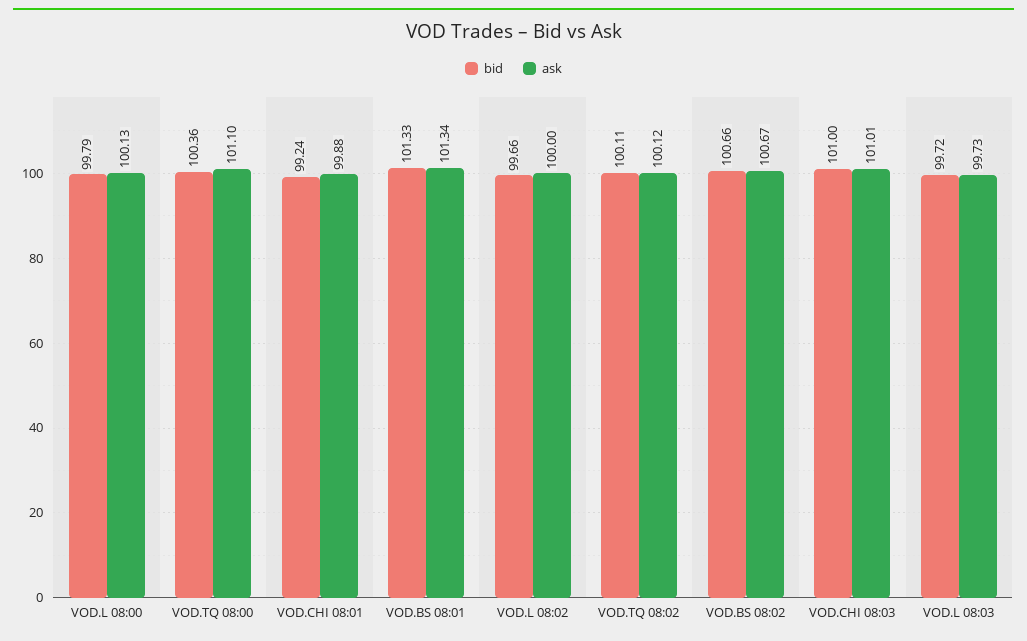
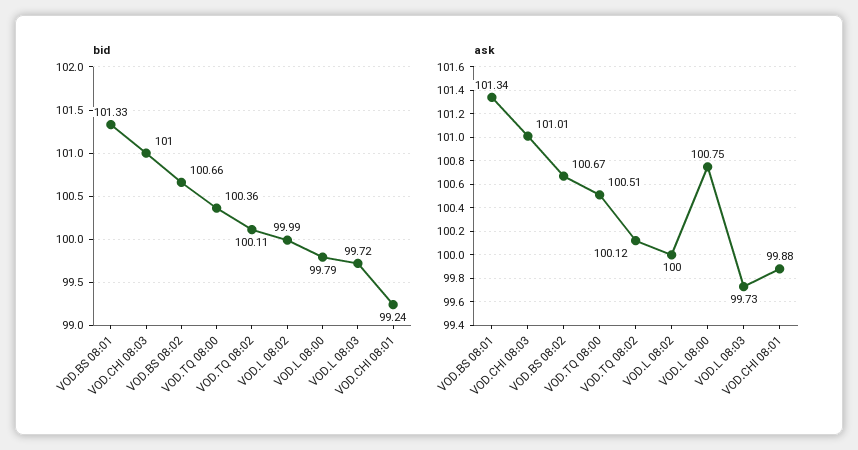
  {
    "bid": {
      "VOD.L 08:00": 99.79,
      "VOD.TQ 08:00": 100.36,
      "VOD.CHI 08:01": 99.24,
      "VOD.BS 08:01": 101.33,
-     "VOD.L 08:02": 99.66,
+     "VOD.L 08:02": 99.99,
      "VOD.TQ 08:02": 100.11,
      "VOD.BS 08:02": 100.66,
      "VOD.CHI 08:03": 101,
      "VOD.L 08:03": 99.72
    },
    "ask": {
-     "VOD.L 08:00": 100.13,
+     "VOD.L 08:00": 100.75,
-     "VOD.TQ 08:00": 101.1,
+     "VOD.TQ 08:00": 100.51,
      "VOD.CHI 08:01": 99.88,
      "VOD.BS 08:01": 101.34,
      "VOD.L 08:02": 100,
      "VOD.TQ 08:02": 100.12,
      "VOD.BS 08:02": 100.67,
      "VOD.CHI 08:03": 101.01,
      "VOD.L 08:03": 99.73
    }
  }

